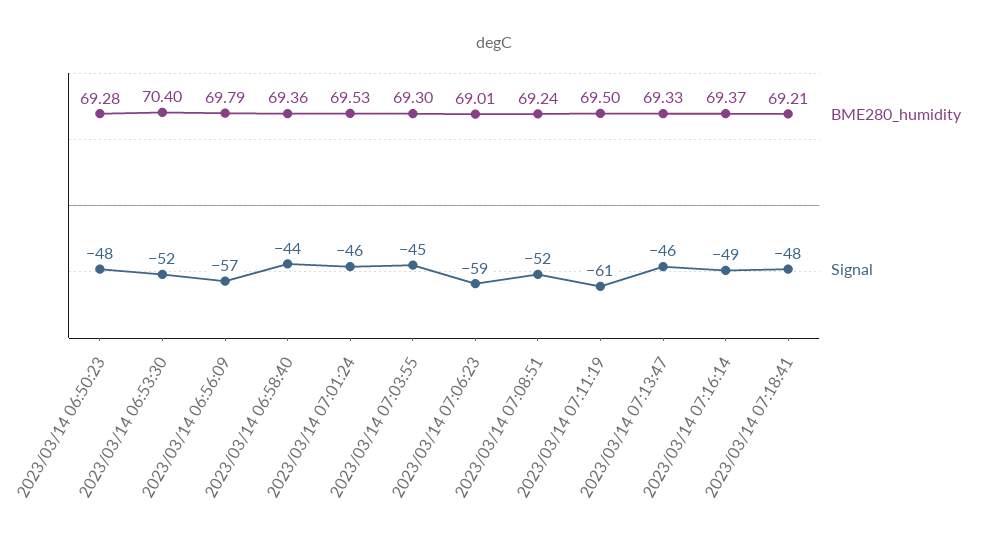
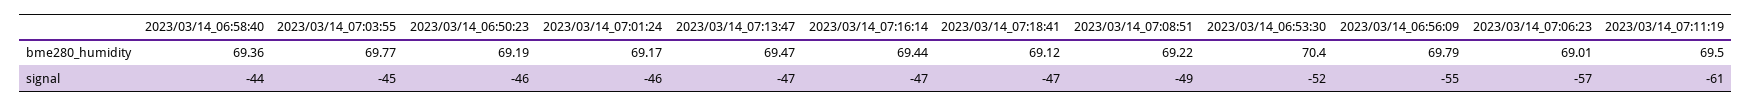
  {
    "BME280_humidity": {
-     "2023/03/14 06:50:23": 69.28,
+     "2023/03/14 06:50:23": 69.19,
      "2023/03/14 06:53:30": 70.4,
      "2023/03/14 06:56:09": 69.79,
      "2023/03/14 06:58:40": 69.36,
-     "2023/03/14 07:01:24": 69.53,
+     "2023/03/14 07:01:24": 69.17,
-     "2023/03/14 07:03:55": 69.3,
+     "2023/03/14 07:03:55": 69.77,
      "2023/03/14 07:06:23": 69.01,
-     "2023/03/14 07:08:51": 69.24,
+     "2023/03/14 07:08:51": 69.22,
      "2023/03/14 07:11:19": 69.5,
-     "2023/03/14 07:13:47": 69.33,
+     "2023/03/14 07:13:47": 69.47,
-     "2023/03/14 07:16:14": 69.37,
+     "2023/03/14 07:16:14": 69.44,
-     "2023/03/14 07:18:41": 69.21
+     "2023/03/14 07:18:41": 69.12
    },
    "Signal": {
-     "2023/03/14 06:50:23": -48,
+     "2023/03/14 06:50:23": -46,
      "2023/03/14 06:53:30": -52,
-     "2023/03/14 06:56:09": -57,
+     "2023/03/14 06:56:09": -55,
      "2023/03/14 06:58:40": -44,
      "2023/03/14 07:01:24": -46,
      "2023/03/14 07:03:55": -45,
-     "2023/03/14 07:06:23": -59,
+     "2023/03/14 07:06:23": -57,
-     "2023/03/14 07:08:51": -52,
+     "2023/03/14 07:08:51": -49,
      "2023/03/14 07:11:19": -61,
-     "2023/03/14 07:13:47": -46,
+     "2023/03/14 07:13:47": -47,
-     "2023/03/14 07:16:14": -49,
+     "2023/03/14 07:16:14": -47,
-     "2023/03/14 07:18:41": -48
+     "2023/03/14 07:18:41": -47
    }
  }

